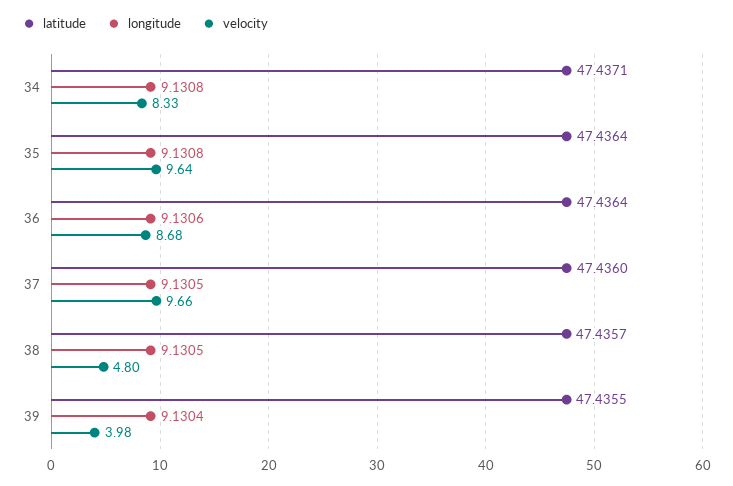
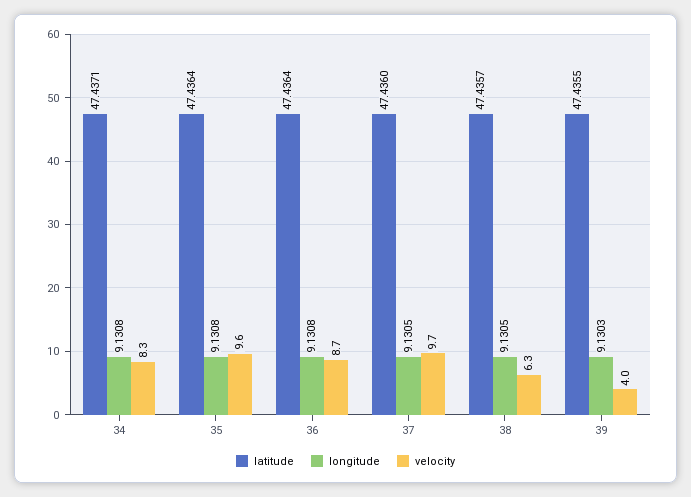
  {
    "latitude": {
      "34": 47.4371,
      "35": 47.4364,
      "36": 47.4364,
      "37": 47.436,
      "38": 47.4357,
      "39": 47.4355
    },
    "longitude": {
      "34": 9.1308,
      "35": 9.1308,
-     "36": 9.1306,
+     "36": 9.1308,
      "37": 9.1305,
      "38": 9.1305,
-     "39": 9.1304
+     "39": 9.1303
    },
    "velocity": {
      "34": 8.33,
      "35": 9.64,
      "36": 8.68,
      "37": 9.66,
-     "38": 4.8,
+     "38": 6.3,
      "39": 3.98
    }
  }

